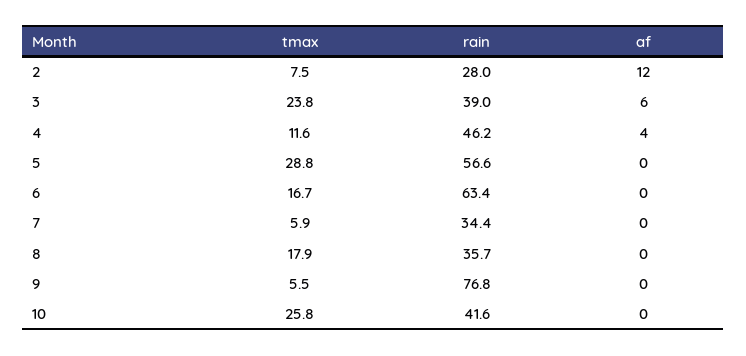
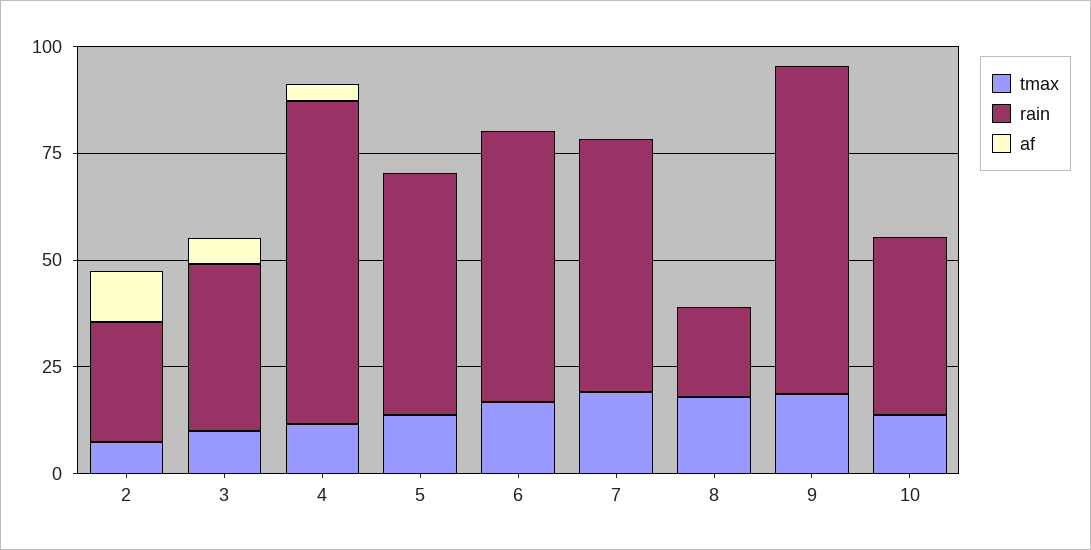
  {
    "tmax": {
      "2": 7.5,
-     "3": 23.8,
+     "3": 10,
      "4": 11.6,
-     "5": 28.8,
+     "5": 15,
      "6": 16.7,
-     "7": 5.9,
+     "7": 20,
      "8": 17.9,
-     "9": 5.5,
+     "9": 20,
-     "10": 25.8
+     "10": 15
    },
    "rain": {
      "2": 28,
      "3": 39,
-     "4": 46.2,
+     "4": 75,
      "5": 56.6,
      "6": 63.4,
-     "7": 34.4,
+     "7": 60,
-     "8": 35.7,
+     "8": 20,
      "9": 76.8,
      "10": 41.6
    },
    "af": {
      "2": 12,
      "3": 6,
      "4": 4,
      "5": 0,
      "6": 0,
      "7": 0,
      "8": 0,
      "9": 0,
      "10": 0
    }
  }

